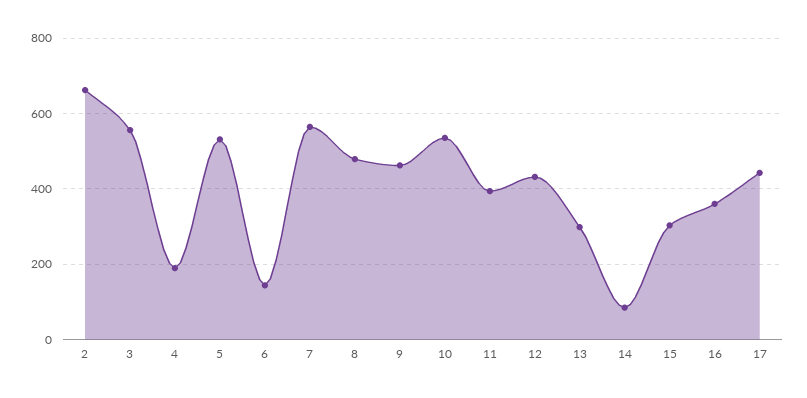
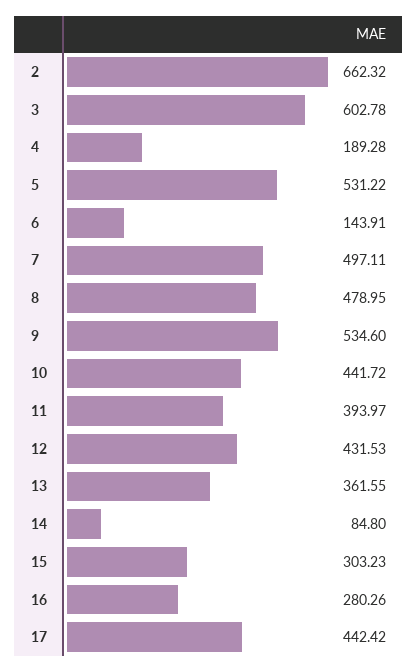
  {
    "2": 662.32,
-   "3": 560,
+   "3": 602.78,
    "4": 189.28,
    "5": 531.22,
    "6": 143.91,
-   "7": 560,
+   "7": 497.11,
    "8": 478.95,
-   "9": 460,
+   "9": 534.6,
-   "10": 540,
+   "10": 441.72,
    "11": 393.97,
    "12": 431.53,
-   "13": 300,
+   "13": 361.55,
    "14": 84.8,
    "15": 303.23,
-   "16": 360,
+   "16": 280.26,
    "17": 442.42
  }

